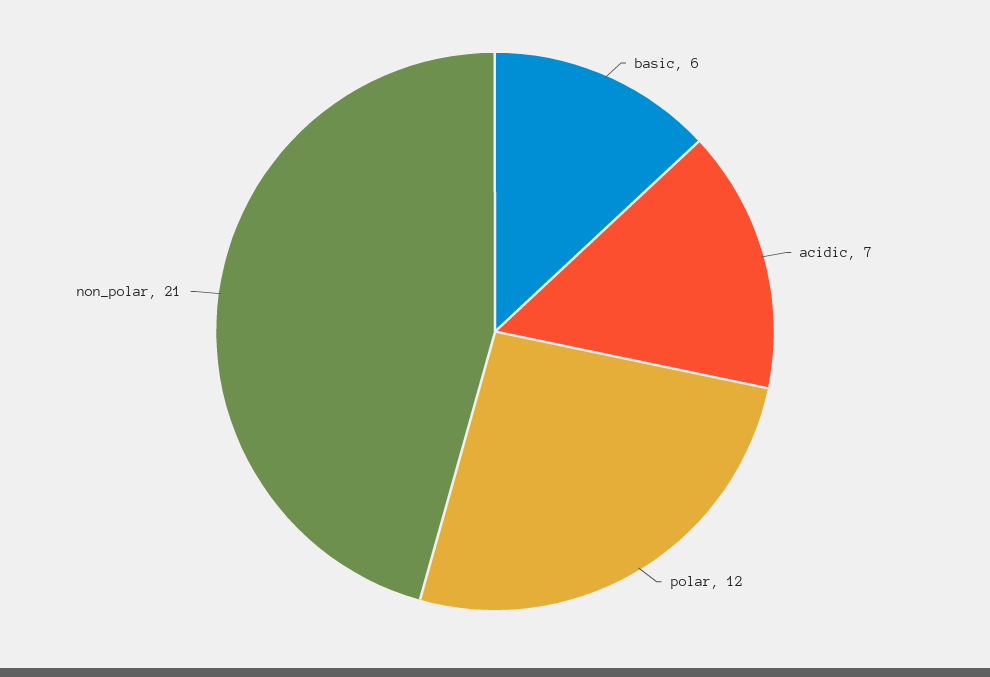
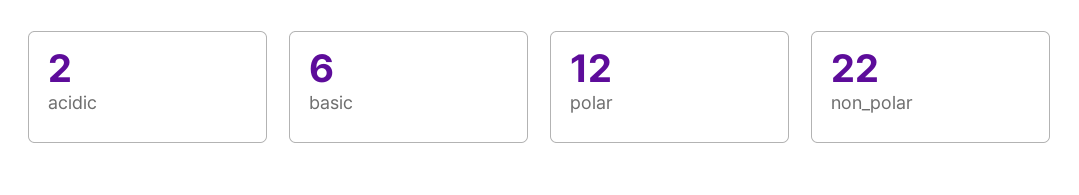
  {
    "basic": 6,
-   "acidic": 7,
+   "acidic": 2,
    "polar": 12,
-   "non_polar": 21
+   "non_polar": 22
  }

